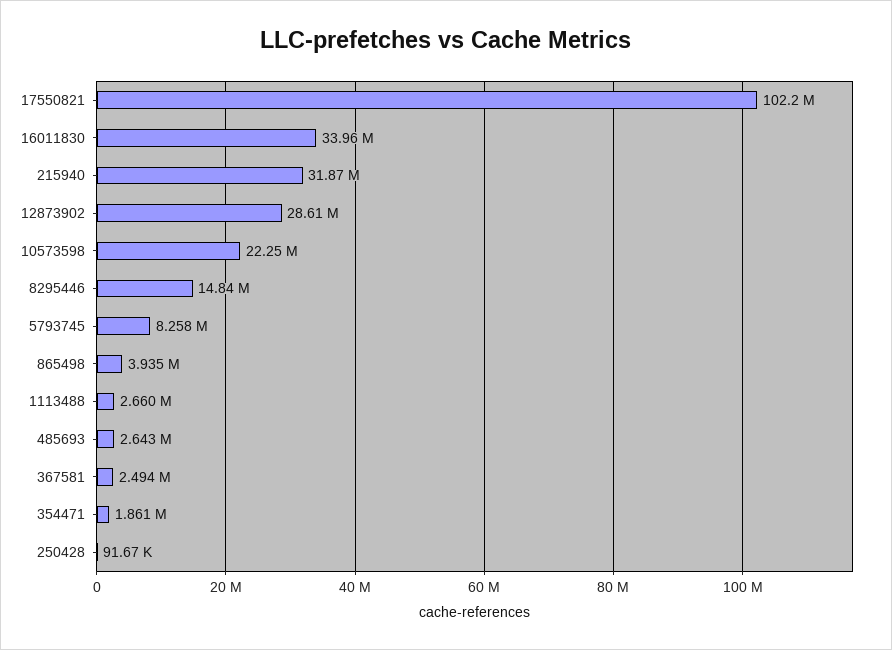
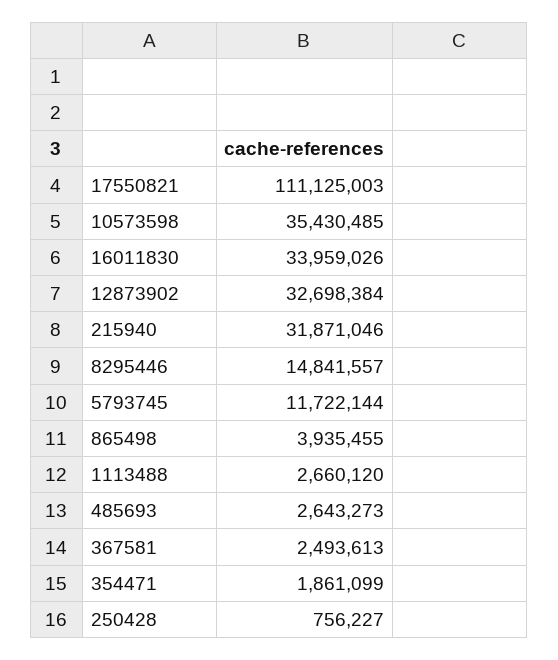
  {
-   "17550821": 102200000,
+   "17550821": 111125003,
    "16011830": 33959026,
    "215940": 31871046,
-   "12873902": 28610000,
+   "12873902": 32698384,
-   "10573598": 22250000,
+   "10573598": 35430485,
    "8295446": 14841557,
-   "5793745": 8258000,
+   "5793745": 11722144,
    "865498": 3935455,
    "1113488": 2660120,
    "485693": 2643273,
    "367581": 2493613,
    "354471": 1861099,
-   "250428": 91670
+   "250428": 756227
  }

